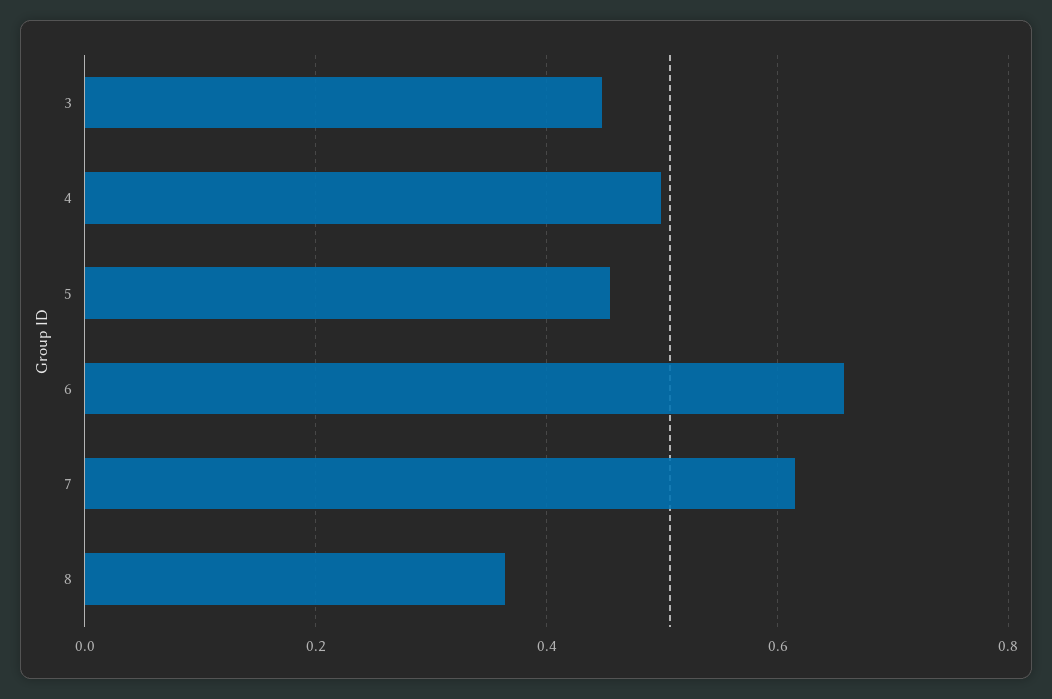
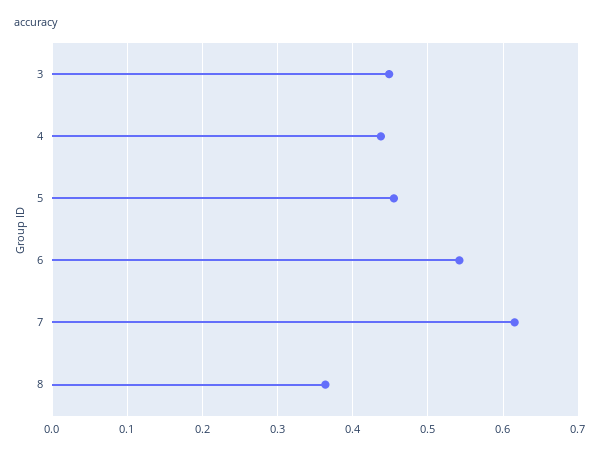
  {
    "3": 0.45,
-   "4": 0.5,
+   "4": 0.44,
    "5": 0.45,
-   "6": 0.66,
+   "6": 0.54,
    "7": 0.62,
    "8": 0.36
  }

